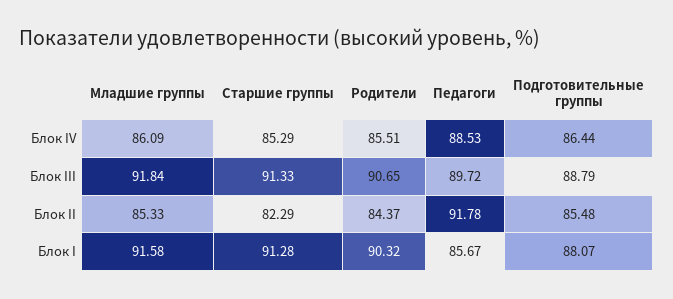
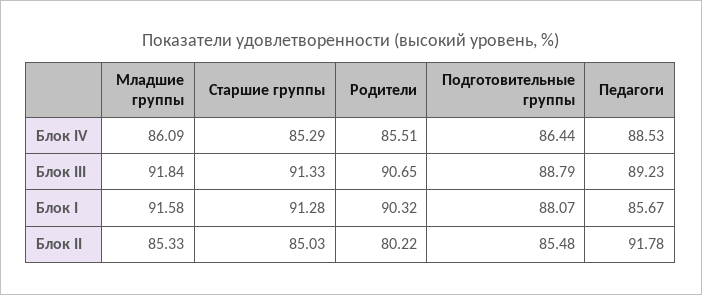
  {
    "Младшие группы": {
      "Блок IV": 86.09,
      "Блок III": 91.84,
      "Блок II": 85.33,
      "Блок I": 91.58
    },
    "Старшие группы": {
      "Блок IV": 85.29,
      "Блок III": 91.33,
-     "Блок II": 82.29,
+     "Блок II": 85.03,
      "Блок I": 91.28
    },
    "Родители": {
      "Блок IV": 85.51,
      "Блок III": 90.65,
-     "Блок II": 84.37,
+     "Блок II": 80.22,
      "Блок I": 90.32
    },
    "Педагоги": {
      "Блок IV": 88.53,
-     "Блок III": 89.72,
+     "Блок III": 89.23,
      "Блок II": 91.78,
      "Блок I": 85.67
    },
    "Подготовительные группы": {
      "Блок IV": 86.44,
      "Блок III": 88.79,
      "Блок II": 85.48,
      "Блок I": 88.07
    }
  }

